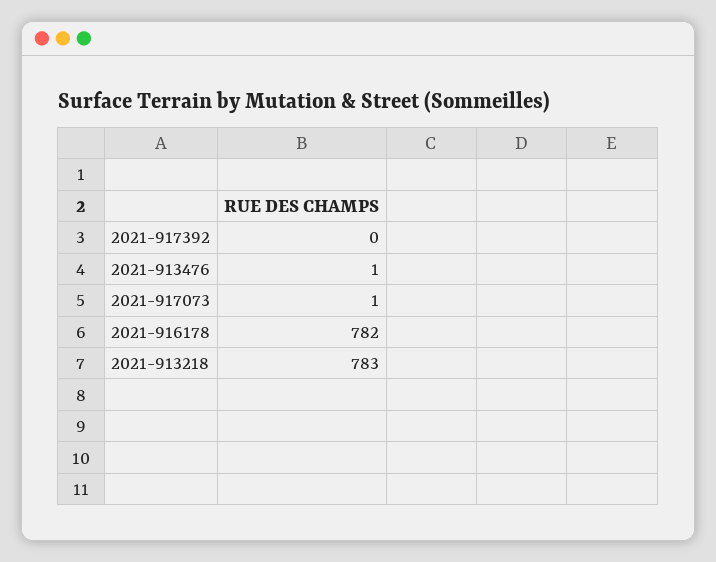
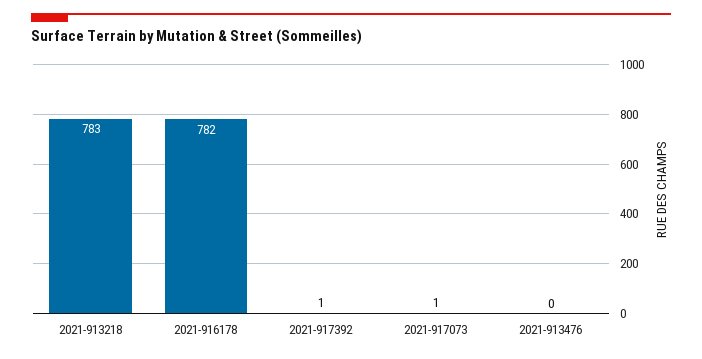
  {
-   "2021-917392": 0,
+   "2021-917392": 1,
-   "2021-913476": 1,
+   "2021-913476": 0,
    "2021-917073": 1,
    "2021-916178": 782,
    "2021-913218": 783
  }

